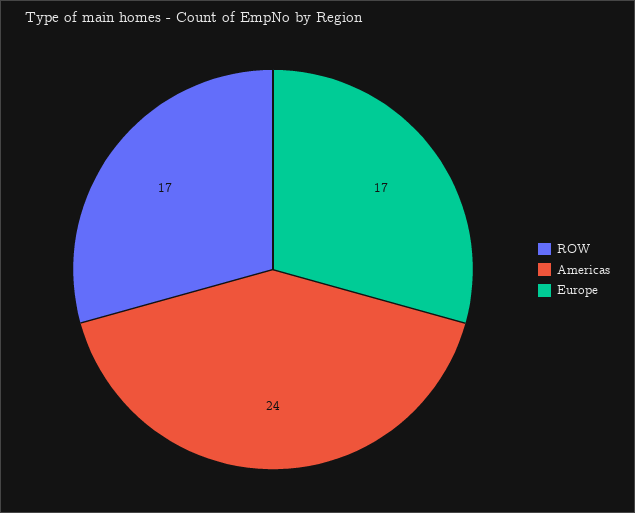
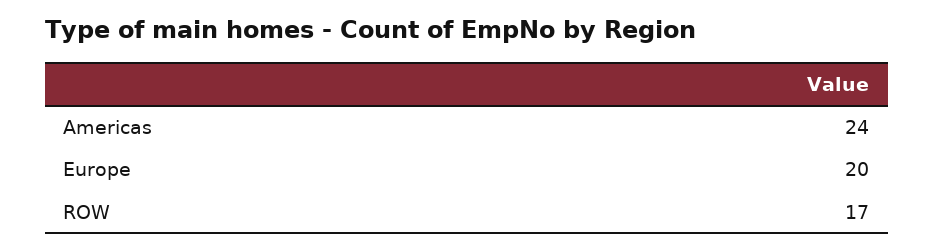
  {
    "ROW": 17,
    "Americas": 24,
-   "Europe": 17
+   "Europe": 20
  }

